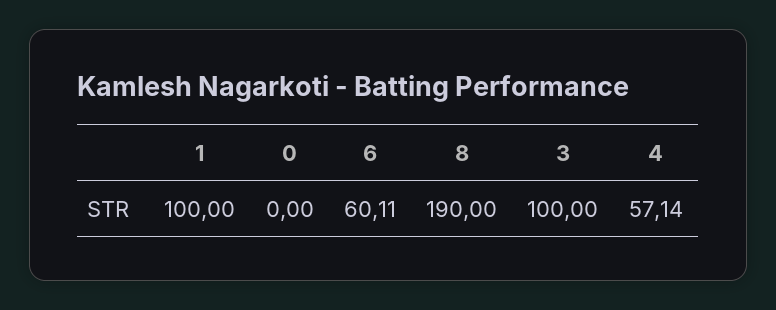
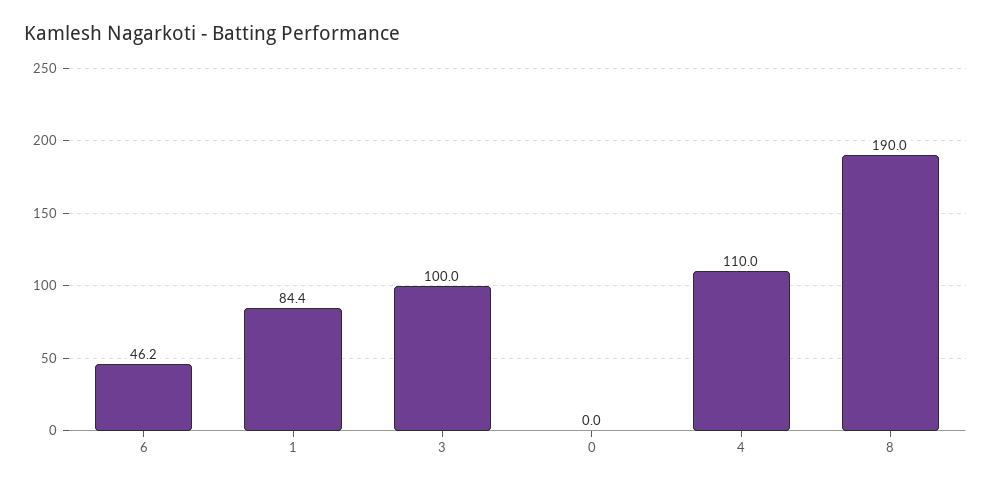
  {
-   "1": 100,
+   "1": 84.4,
    "0": 0,
-   "6": 60.11,
+   "6": 46.2,
    "8": 190,
    "3": 100,
-   "4": 57.14
+   "4": 110
  }

